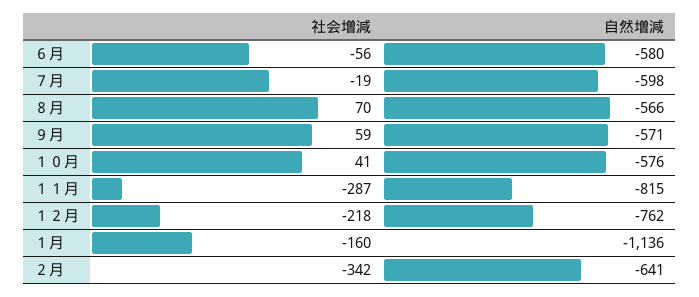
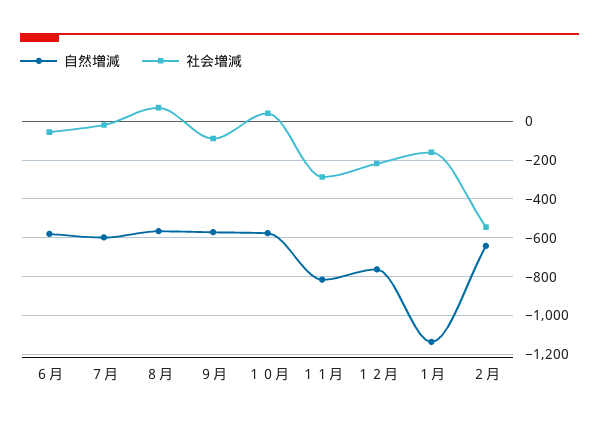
  {
    "社会増減": {
      "６月": -56,
      "７月": -19,
      "８月": 70,
-     "９月": 59,
+     "９月": -100,
      "１０月": 41,
      "１１月": -287,
      "１２月": -218,
      "１月": -160,
-     "２月": -342
+     "２月": -550
    },
    "自然増減": {
      "６月": -580,
      "７月": -598,
      "８月": -566,
      "９月": -571,
      "１０月": -576,
      "１１月": -815,
      "１２月": -762,
      "１月": -1136,
      "２月": -641
    }
  }

